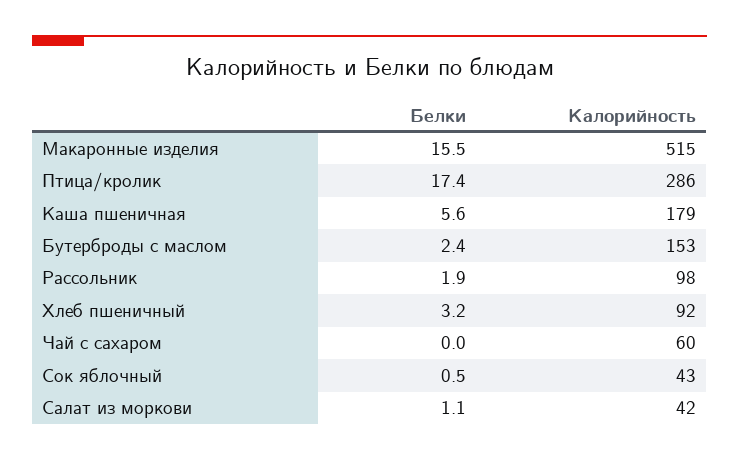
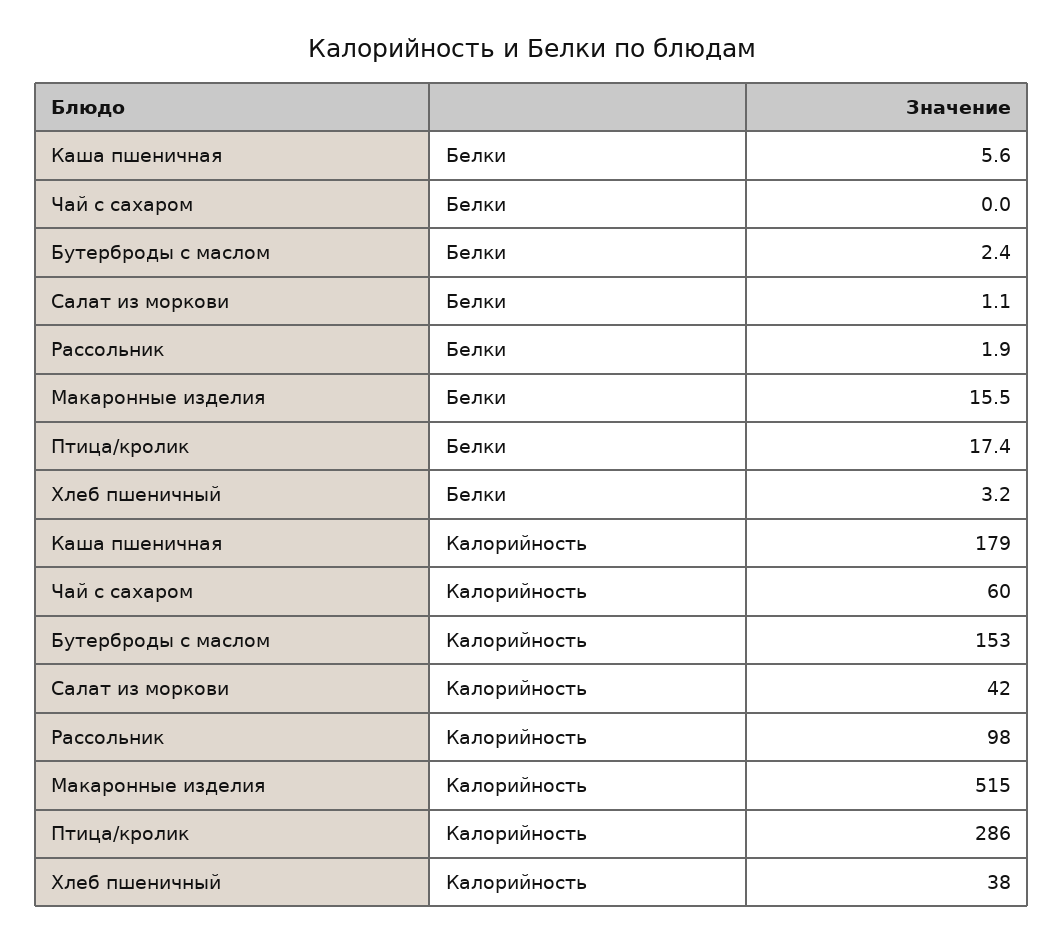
  {
    "Белки": {
      "Макаронные изделия": 15.5,
      "Птица/кролик": 17.4,
      "Каша пшеничная": 5.6,
      "Бутерброды с маслом": 2.4,
      "Рассольник": 1.9,
      "Хлеб пшеничный": 3.2,
      "Чай с сахаром": 0,
-     "Сок яблочный": 0.5,
      "Салат из моркови": 1.1
    },
    "Калорийность": {
      "Макаронные изделия": 515,
      "Птица/кролик": 286,
      "Каша пшеничная": 179,
      "Бутерброды с маслом": 153,
      "Рассольник": 98,
-     "Хлеб пшеничный": 92,
+     "Хлеб пшеничный": 38,
      "Чай с сахаром": 60,
-     "Сок яблочный": 43,
      "Салат из моркови": 42
    }
  }

